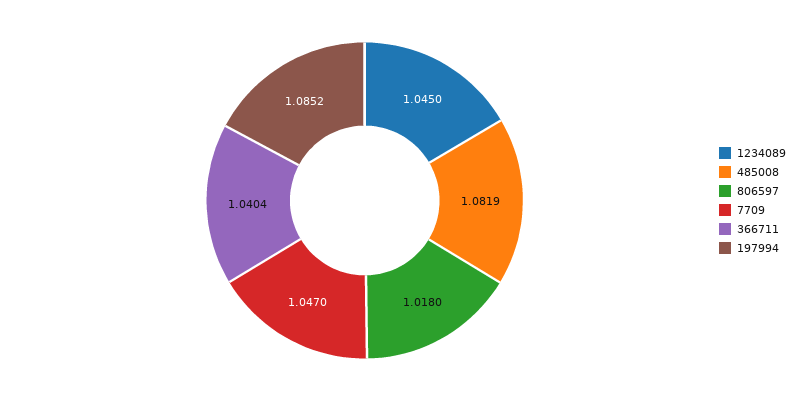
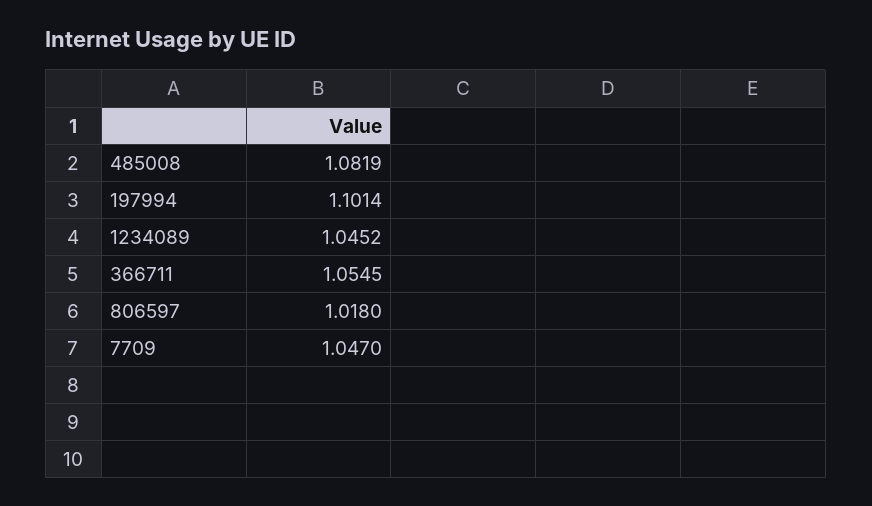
  {
-   "1234089": 1.045,
+   "1234089": 1.0452,
    "485008": 1.0819,
    "806597": 1.018,
    "7709": 1.047,
-   "366711": 1.0404,
+   "366711": 1.0545,
-   "197994": 1.0852
+   "197994": 1.1014
  }

